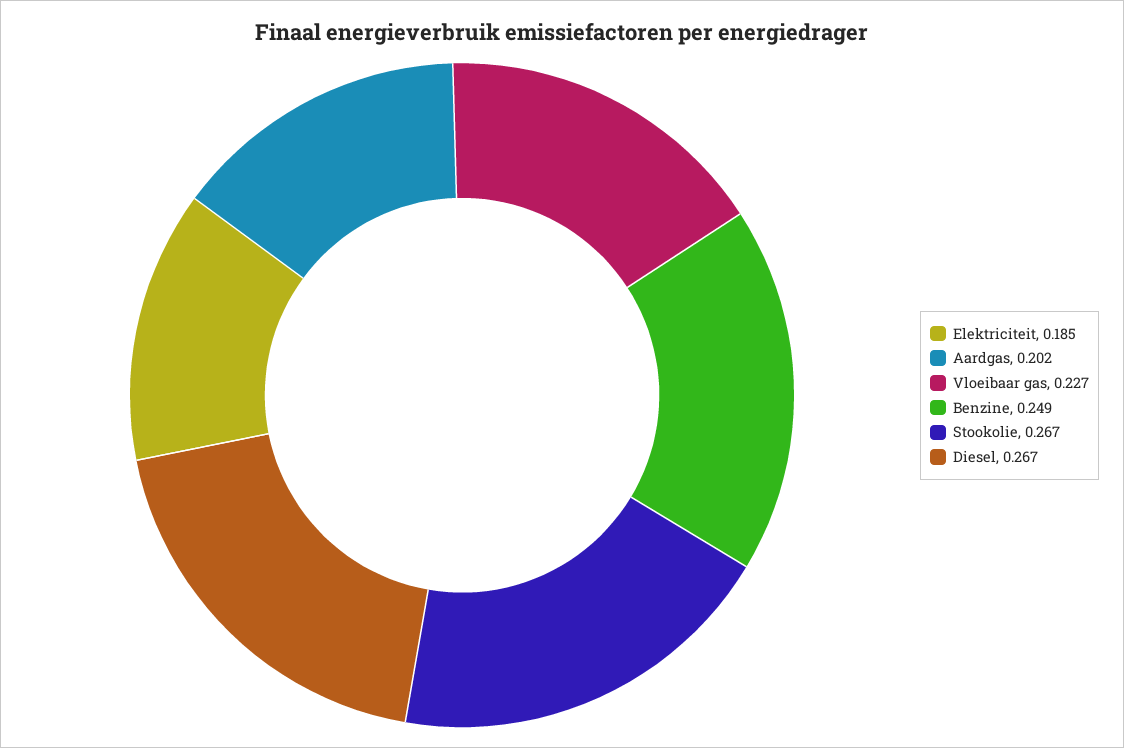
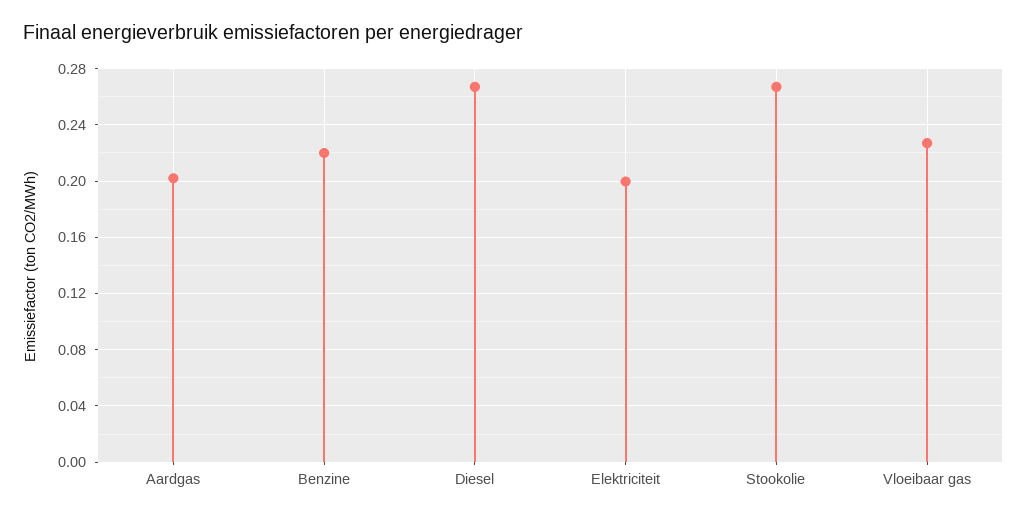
  {
-   "Elektriciteit": 0.185,
+   "Elektriciteit": 0.2,
    "Aardgas": 0.202,
    "Vloeibaar gas": 0.227,
-   "Benzine": 0.249,
+   "Benzine": 0.22,
    "Stookolie": 0.267,
    "Diesel": 0.267
  }

